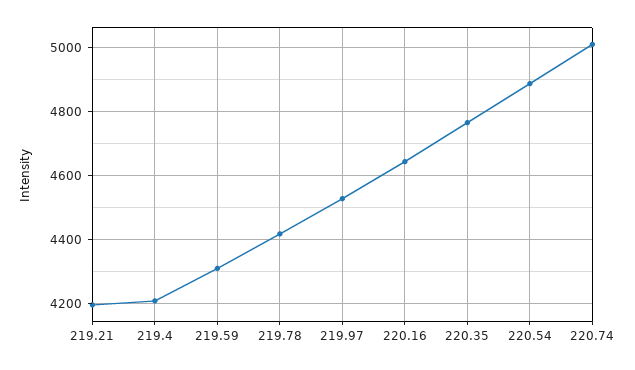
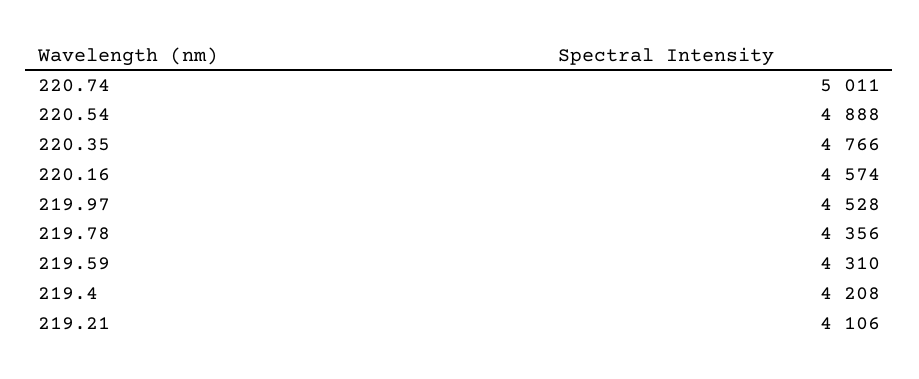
  {
-   "219.21": 4200,
+   "219.21": 4106,
    "219.4": 4208,
    "219.59": 4310,
-   "219.78": 4420,
+   "219.78": 4356,
    "219.97": 4528,
-   "220.16": 4640,
+   "220.16": 4574,
    "220.35": 4766,
    "220.54": 4888,
    "220.74": 5011
  }

